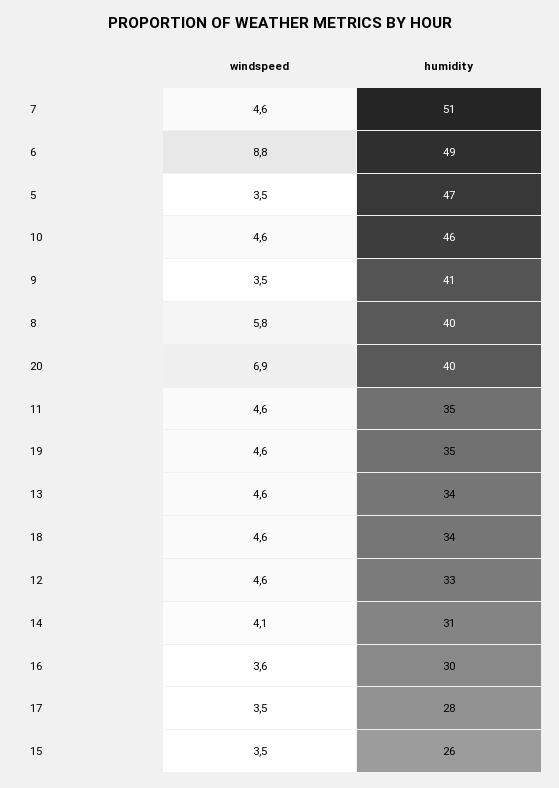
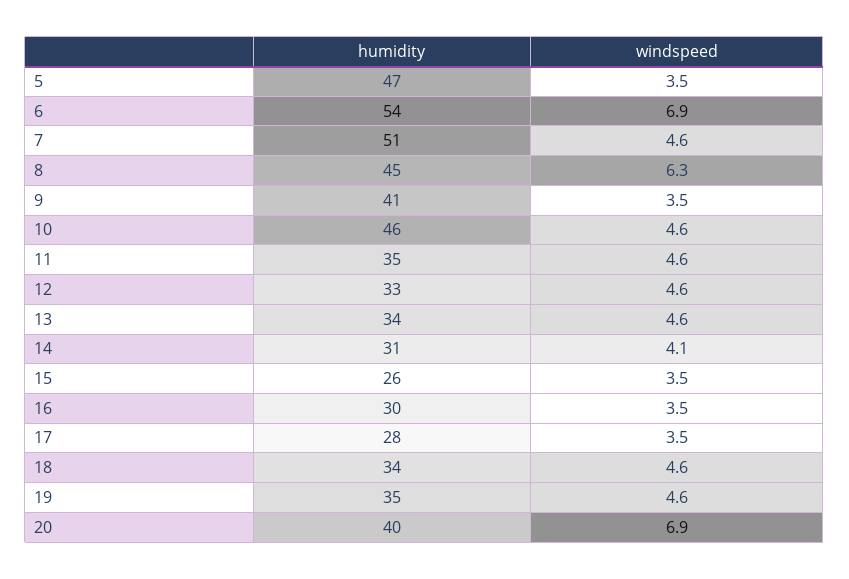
  {
    "windspeed": {
      "7": 4.6,
-     "6": 8.8,
+     "6": 6.9,
      "5": 3.5,
      "10": 4.6,
      "9": 3.5,
-     "8": 5.8,
+     "8": 6.3,
      "20": 6.9,
      "11": 4.6,
      "19": 4.6,
      "13": 4.6,
      "18": 4.6,
      "12": 4.6,
      "14": 4.1,
-     "16": 3.6,
+     "16": 3.5,
      "17": 3.5,
      "15": 3.5
    },
    "humidity": {
      "7": 51,
-     "6": 49,
+     "6": 54,
      "5": 47,
      "10": 46,
      "9": 41,
-     "8": 40,
+     "8": 45,
      "20": 40,
      "11": 35,
      "19": 35,
      "13": 34,
      "18": 34,
      "12": 33,
      "14": 31,
      "16": 30,
      "17": 28,
      "15": 26
    }
  }

